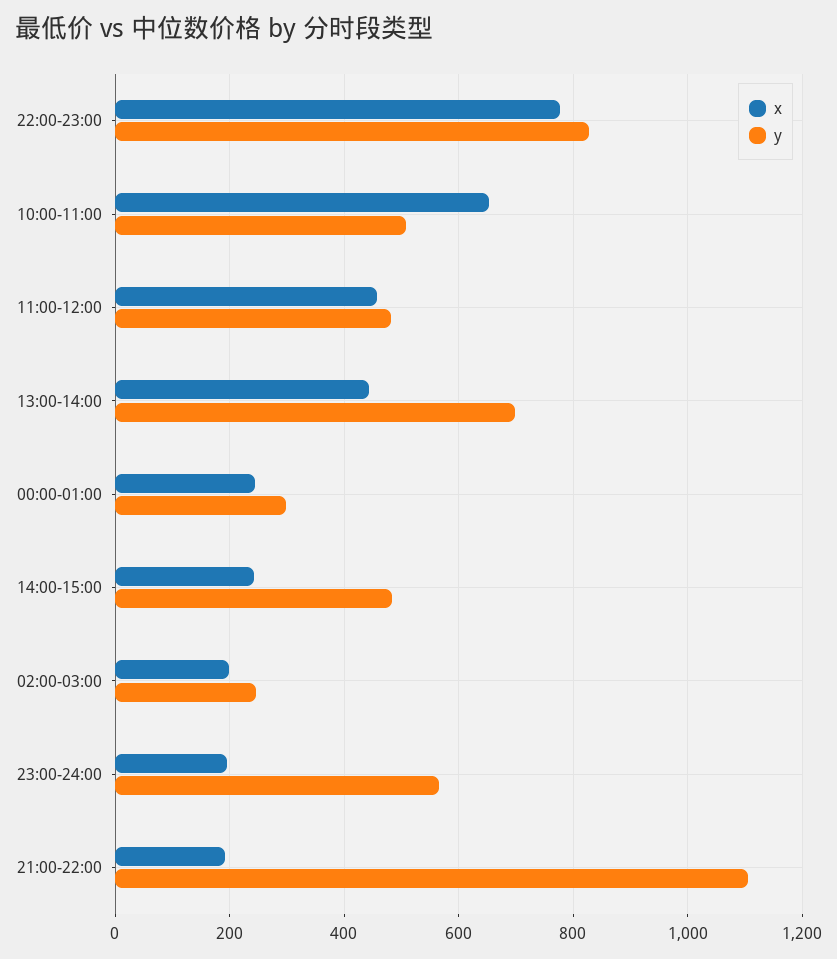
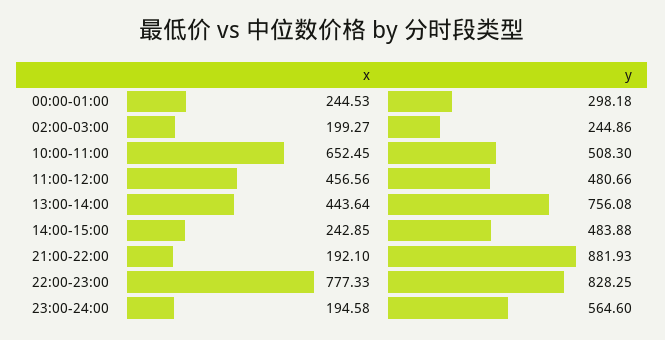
  {
    "x": {
      "22:00-23:00": 777.33,
      "10:00-11:00": 652.45,
      "11:00-12:00": 456.56,
      "13:00-14:00": 443.64,
      "00:00-01:00": 244.53,
      "14:00-15:00": 242.85,
      "02:00-03:00": 199.27,
      "23:00-24:00": 194.58,
      "21:00-22:00": 192.1
    },
    "y": {
      "22:00-23:00": 828.25,
      "10:00-11:00": 508.3,
      "11:00-12:00": 480.66,
-     "13:00-14:00": 700,
+     "13:00-14:00": 756.08,
      "00:00-01:00": 298.18,
      "14:00-15:00": 483.88,
      "02:00-03:00": 244.86,
      "23:00-24:00": 564.6,
-     "21:00-22:00": 1100
+     "21:00-22:00": 881.93
    }
  }

